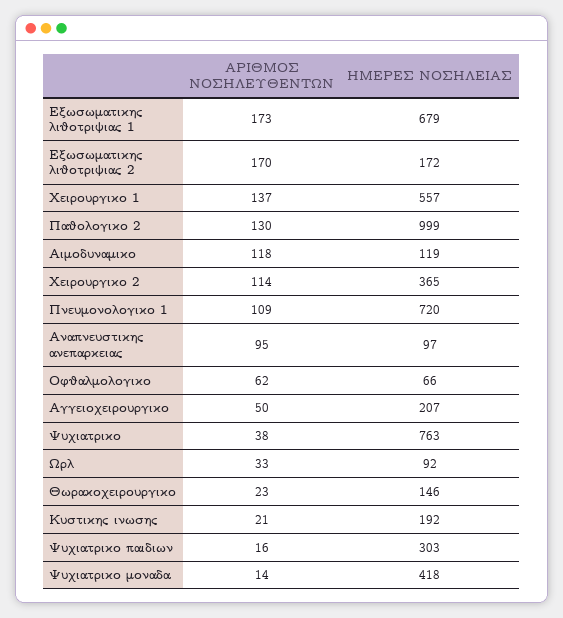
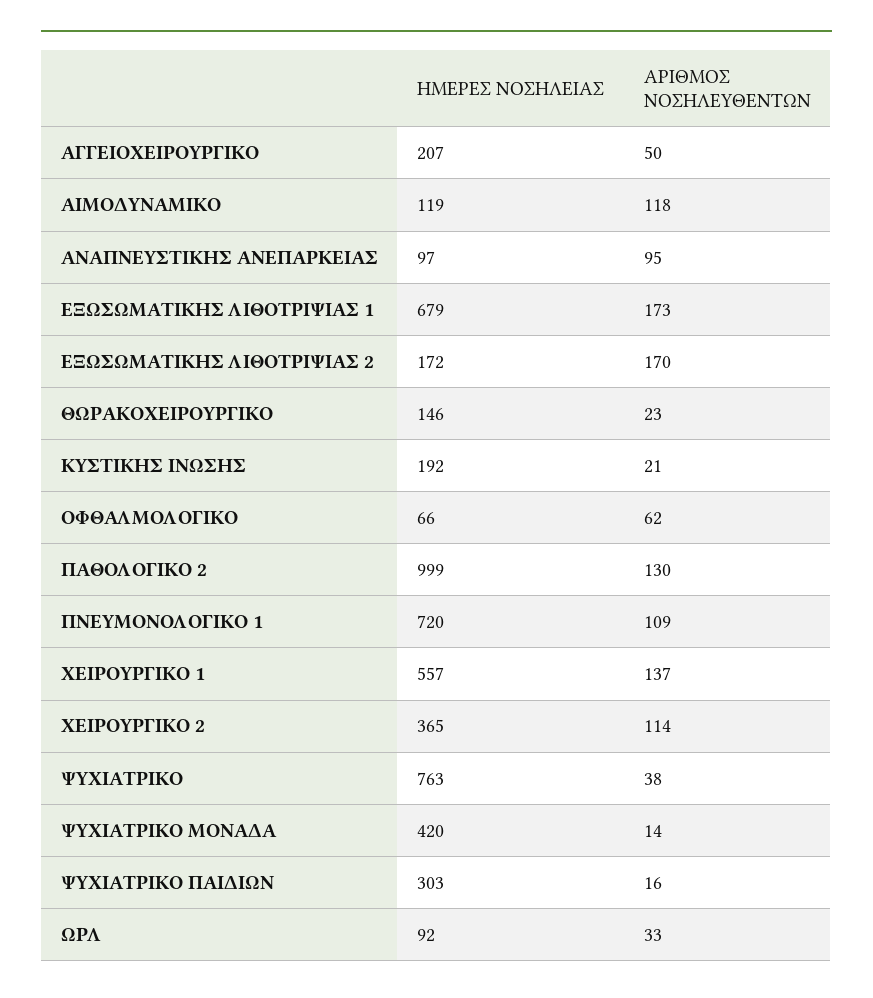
  {
    "ΑΡΙΘΜΟΣ ΝΟΣΗΛΕΥΘΕΝΤΩΝ": {
      "Εξωσωματικης λιθοτριψιας 1": 173,
      "Εξωσωματικης λιθοτριψιας 2": 170,
      "Χειρουργικο 1": 137,
      "Παθολογικο 2": 130,
      "Αιμοδυναμικο": 118,
      "Χειρουργικο 2": 114,
      "Πνευμονολογικο 1": 109,
      "Αναπνευστικης ανεπαρκειας": 95,
      "Οφθαλμολογικο": 62,
      "Αγγειοχειρουργικο": 50,
      "Ψυχιατρικο": 38,
      "Ωρλ": 33,
      "Θωρακοχειρουργικο": 23,
      "Κυστικης ινωσης": 21,
      "Ψυχιατρικο παιδιων": 16,
      "Ψυχιατρικο μοναδα": 14
    },
    "ΗΜΕΡΕΣ ΝΟΣΗΛΕΙΑΣ": {
      "Εξωσωματικης λιθοτριψιας 1": 679,
      "Εξωσωματικης λιθοτριψιας 2": 172,
      "Χειρουργικο 1": 557,
      "Παθολογικο 2": 999,
      "Αιμοδυναμικο": 119,
      "Χειρουργικο 2": 365,
      "Πνευμονολογικο 1": 720,
      "Αναπνευστικης ανεπαρκειας": 97,
      "Οφθαλμολογικο": 66,
      "Αγγειοχειρουργικο": 207,
      "Ψυχιατρικο": 763,
      "Ωρλ": 92,
      "Θωρακοχειρουργικο": 146,
      "Κυστικης ινωσης": 192,
      "Ψυχιατρικο παιδιων": 303,
-     "Ψυχιατρικο μοναδα": 418
+     "Ψυχιατρικο μοναδα": 420
    }
  }

